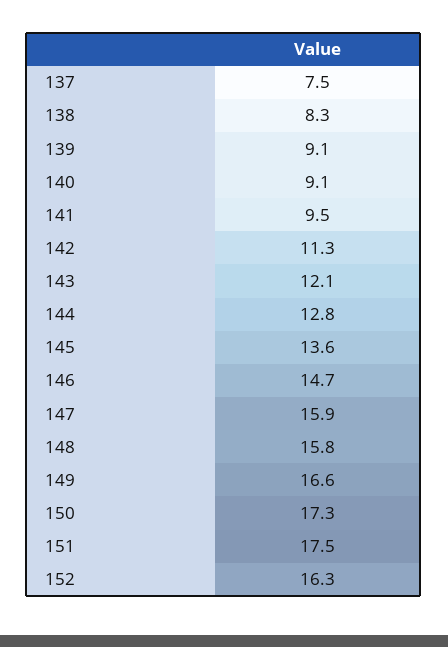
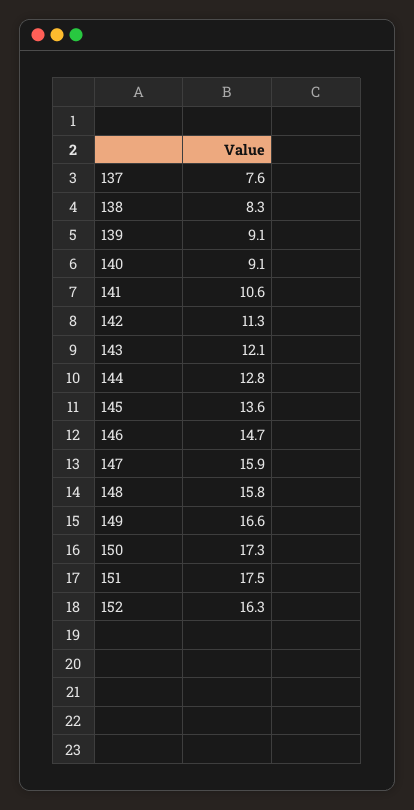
  {
-   "137": 7.5,
+   "137": 7.6,
    "138": 8.3,
    "139": 9.1,
    "140": 9.1,
-   "141": 9.5,
+   "141": 10.6,
    "142": 11.3,
    "143": 12.1,
    "144": 12.8,
    "145": 13.6,
    "146": 14.7,
    "147": 15.9,
    "148": 15.8,
    "149": 16.6,
    "150": 17.3,
    "151": 17.5,
    "152": 16.3
  }

